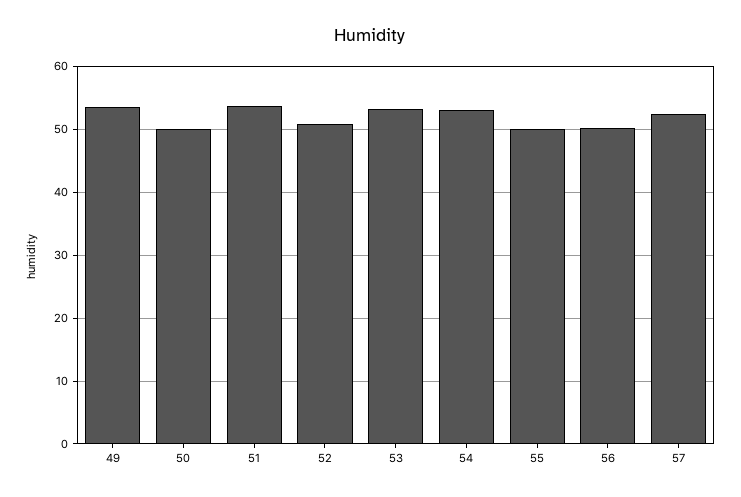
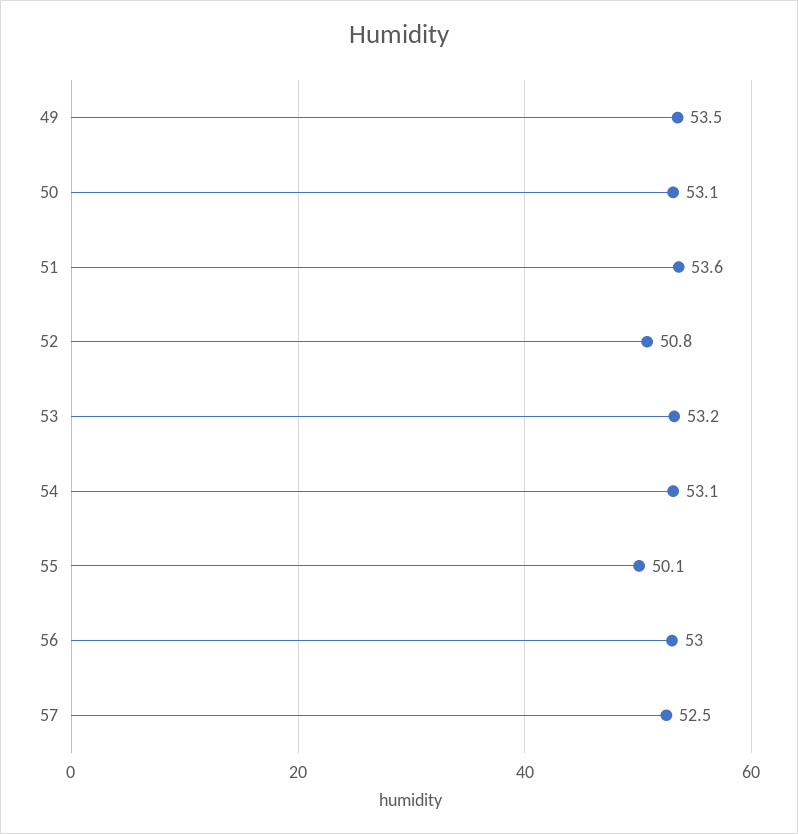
  {
    "49": 53.5,
-   "50": 50,
+   "50": 53.1,
    "51": 53.6,
    "52": 50.8,
    "53": 53.2,
    "54": 53.1,
    "55": 50.1,
-   "56": 50,
+   "56": 53,
    "57": 52.5
  }

